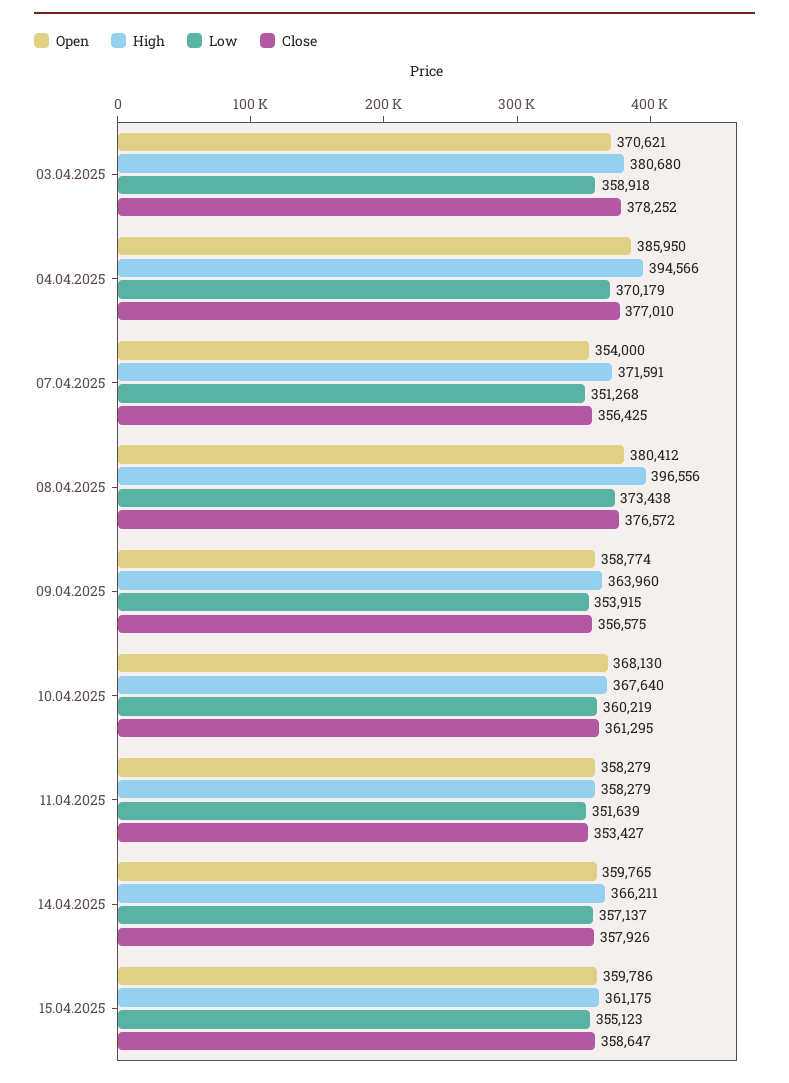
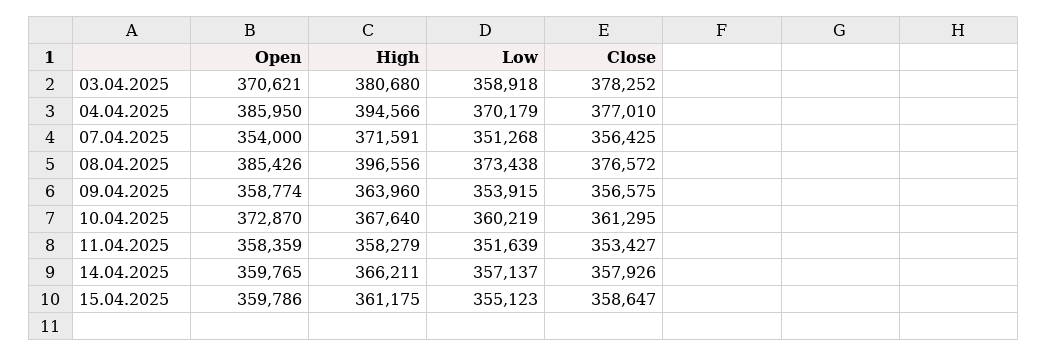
  {
    "Open": {
      "03.04.2025": 370621,
      "04.04.2025": 385950,
      "07.04.2025": 354000,
-     "08.04.2025": 380412,
+     "08.04.2025": 385426,
      "09.04.2025": 358774,
-     "10.04.2025": 368130,
+     "10.04.2025": 372870,
-     "11.04.2025": 358279,
+     "11.04.2025": 358359,
      "14.04.2025": 359765,
      "15.04.2025": 359786
    },
    "High": {
      "03.04.2025": 380680,
      "04.04.2025": 394566,
      "07.04.2025": 371591,
      "08.04.2025": 396556,
      "09.04.2025": 363960,
      "10.04.2025": 367640,
      "11.04.2025": 358279,
      "14.04.2025": 366211,
      "15.04.2025": 361175
    },
    "Low": {
      "03.04.2025": 358918,
      "04.04.2025": 370179,
      "07.04.2025": 351268,
      "08.04.2025": 373438,
      "09.04.2025": 353915,
      "10.04.2025": 360219,
      "11.04.2025": 351639,
      "14.04.2025": 357137,
      "15.04.2025": 355123
    },
    "Close": {
      "03.04.2025": 378252,
      "04.04.2025": 377010,
      "07.04.2025": 356425,
      "08.04.2025": 376572,
      "09.04.2025": 356575,
      "10.04.2025": 361295,
      "11.04.2025": 353427,
      "14.04.2025": 357926,
      "15.04.2025": 358647
    }
  }

